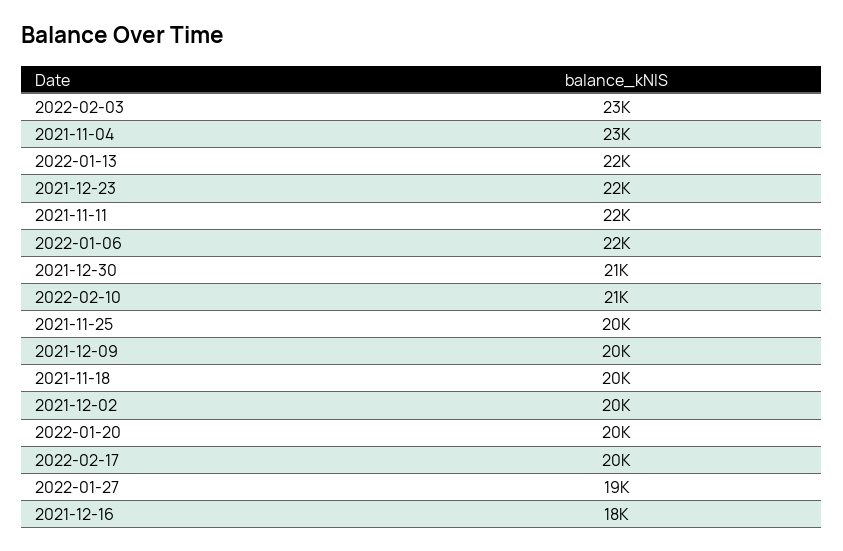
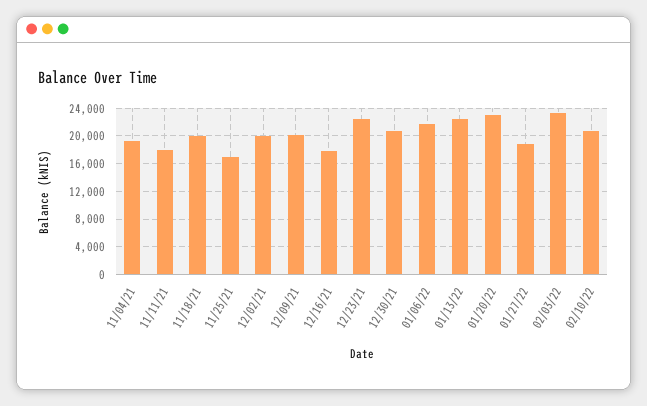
  {
    "2022-02-03": 23000,
-   "2021-11-04": 23000,
+   "2021-11-04": 19000,
    "2022-01-13": 22000,
    "2021-12-23": 22000,
-   "2021-11-11": 22000,
+   "2021-11-11": 18000,
    "2022-01-06": 22000,
    "2021-12-30": 21000,
    "2022-02-10": 21000,
-   "2021-11-25": 20000,
+   "2021-11-25": 17000,
    "2021-12-09": 20000,
    "2021-11-18": 20000,
    "2021-12-02": 20000,
-   "2022-01-20": 20000,
+   "2022-01-20": 23000,
-   "2022-02-17": 20000,
    "2022-01-27": 19000,
    "2021-12-16": 18000
  }

